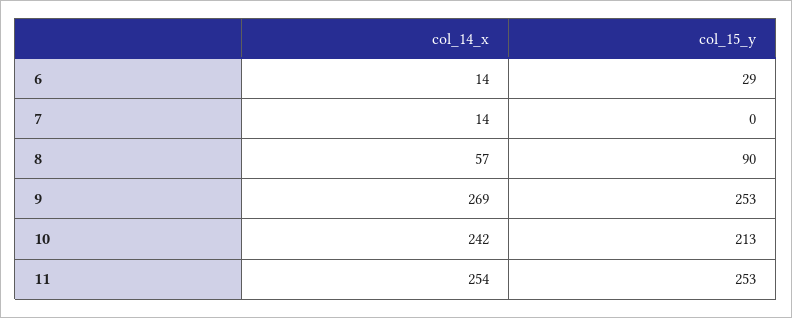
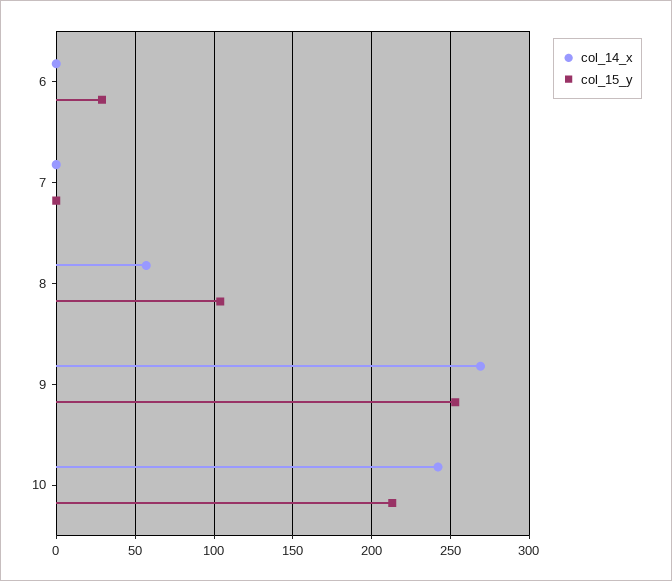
  {
    "col_14_x": {
-     "6": 14,
+     "6": 0,
-     "7": 14,
+     "7": 0,
      "8": 57,
      "9": 269,
-     "10": 242,
+     "10": 242
-     "11": 254
    },
    "col_15_y": {
      "6": 29,
      "7": 0,
-     "8": 90,
+     "8": 105,
      "9": 253,
-     "10": 213,
+     "10": 213
-     "11": 253
    }
  }

